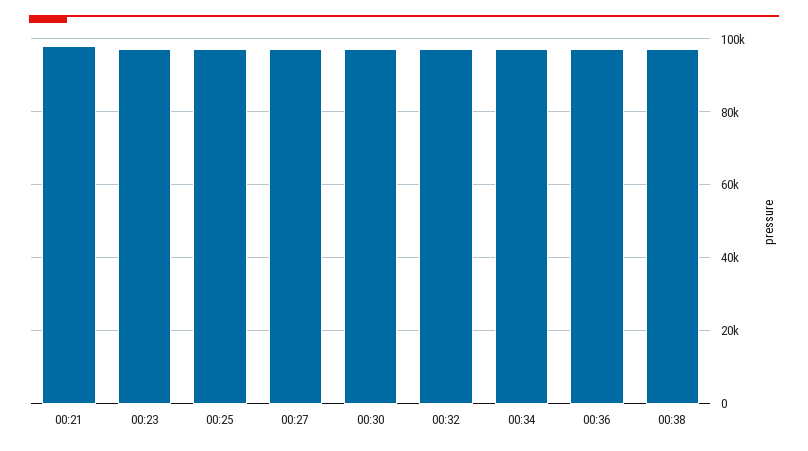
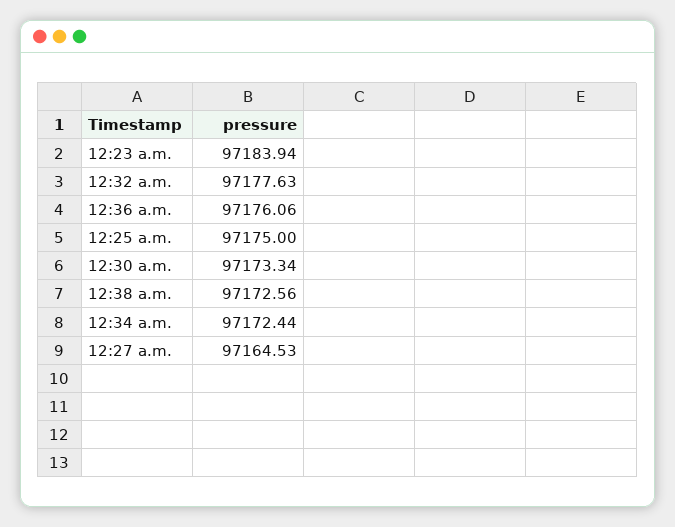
  {
-   "00:21": 98000,
    "00:23": 97183.94,
    "00:25": 97175,
    "00:27": 97164.53,
    "00:30": 97173.34,
    "00:32": 97177.63,
    "00:34": 97172.44,
    "00:36": 97176.06,
    "00:38": 97172.56
  }

